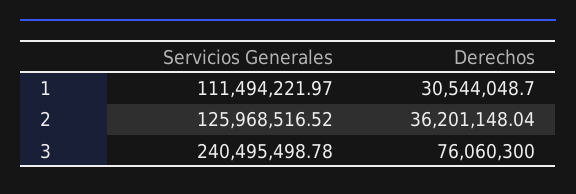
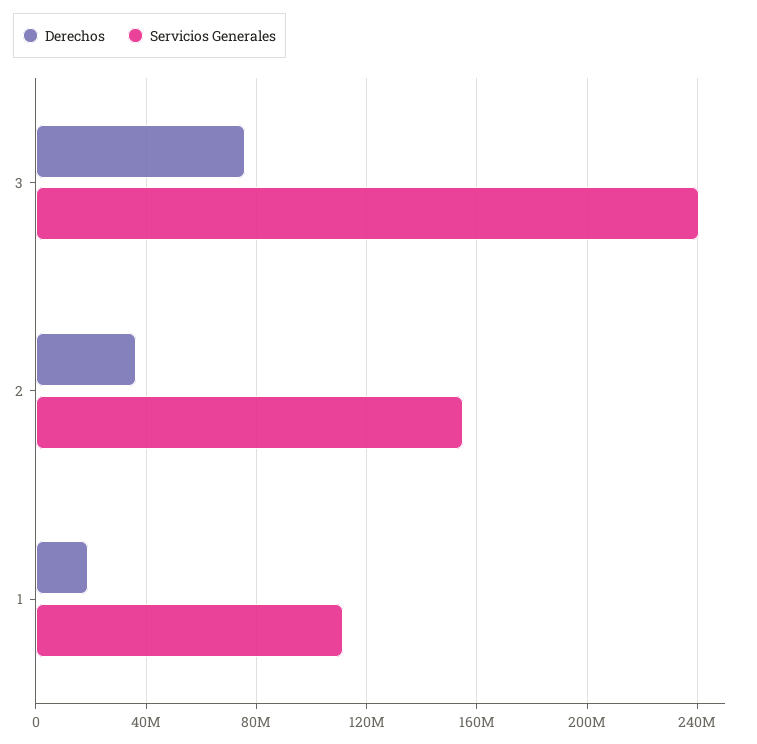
  {
    "Servicios Generales": {
      "1": 111494221.97,
-     "2": 125968516.52,
+     "2": 155000000,
      "3": 240495498.78
    },
    "Derechos": {
-     "1": 30544048.7,
+     "1": 20000000,
      "2": 36201148.04,
      "3": 76060300
    }
  }

